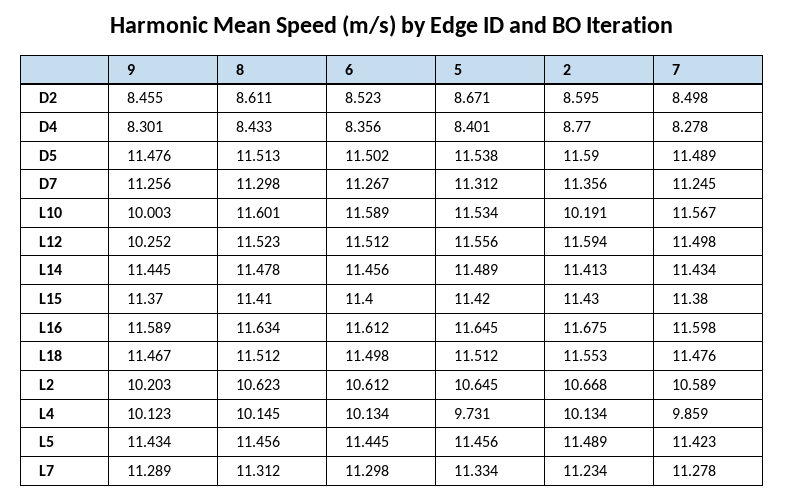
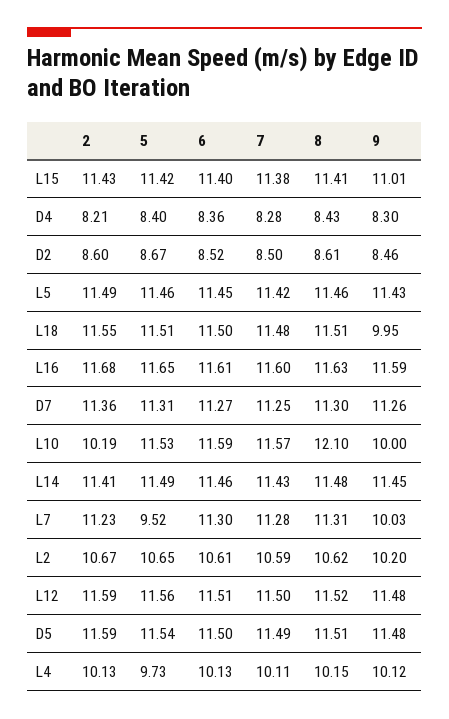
  {
    "9": {
      "D2": 8.455,
      "D4": 8.301,
      "D5": 11.476,
      "D7": 11.256,
      "L10": 10.003,
-     "L12": 10.252,
+     "L12": 11.48,
      "L14": 11.445,
-     "L15": 11.37,
+     "L15": 11.01,
      "L16": 11.589,
-     "L18": 11.467,
+     "L18": 9.95,
      "L2": 10.203,
      "L4": 10.123,
      "L5": 11.434,
-     "L7": 11.289
+     "L7": 10.03
    },
    "8": {
      "D2": 8.611,
      "D4": 8.433,
      "D5": 11.513,
      "D7": 11.298,
-     "L10": 11.601,
+     "L10": 12.1,
      "L12": 11.523,
      "L14": 11.478,
      "L15": 11.41,
      "L16": 11.634,
      "L18": 11.512,
      "L2": 10.623,
      "L4": 10.145,
      "L5": 11.456,
      "L7": 11.312
    },
    "6": {
      "D2": 8.523,
      "D4": 8.356,
      "D5": 11.502,
      "D7": 11.267,
      "L10": 11.589,
      "L12": 11.512,
      "L14": 11.456,
      "L15": 11.4,
      "L16": 11.612,
      "L18": 11.498,
      "L2": 10.612,
      "L4": 10.134,
      "L5": 11.445,
      "L7": 11.298
    },
    "5": {
      "D2": 8.671,
      "D4": 8.401,
      "D5": 11.538,
      "D7": 11.312,
      "L10": 11.534,
      "L12": 11.556,
      "L14": 11.489,
      "L15": 11.42,
      "L16": 11.645,
      "L18": 11.512,
      "L2": 10.645,
      "L4": 9.731,
      "L5": 11.456,
-     "L7": 11.334
+     "L7": 9.52
    },
    "2": {
      "D2": 8.595,
-     "D4": 8.77,
+     "D4": 8.21,
      "D5": 11.59,
      "D7": 11.356,
      "L10": 10.191,
      "L12": 11.594,
      "L14": 11.413,
      "L15": 11.43,
      "L16": 11.675,
      "L18": 11.553,
      "L2": 10.668,
      "L4": 10.134,
      "L5": 11.489,
      "L7": 11.234
    },
    "7": {
      "D2": 8.498,
      "D4": 8.278,
      "D5": 11.489,
      "D7": 11.245,
      "L10": 11.567,
      "L12": 11.498,
      "L14": 11.434,
      "L15": 11.38,
      "L16": 11.598,
      "L18": 11.476,
      "L2": 10.589,
-     "L4": 9.859,
+     "L4": 10.11,
      "L5": 11.423,
      "L7": 11.278
    }
  }

